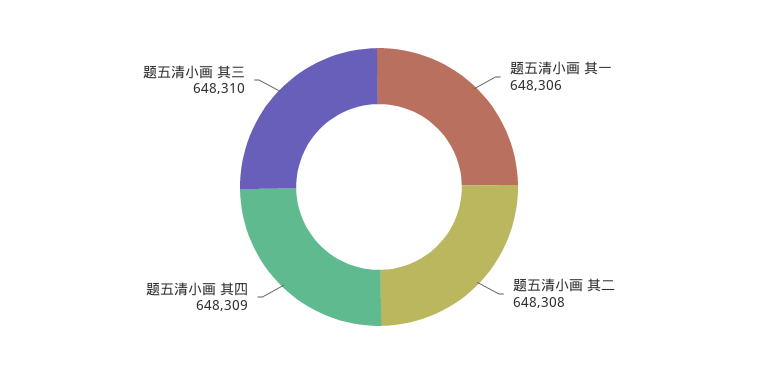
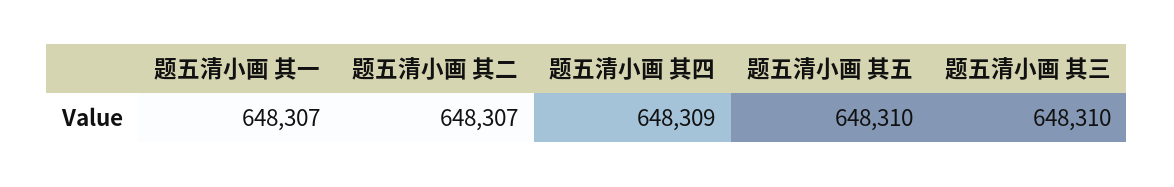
  {
-   "题五清小画 其一": 648306,
+   "题五清小画 其一": 648307,
-   "题五清小画 其二": 648308,
+   "题五清小画 其二": 648307,
    "题五清小画 其四": 648309,
-   "题五清小画 其三": 648310
+   "题五清小画 其三": 648310,
+   "题五清小画 其五": 648310
  }

